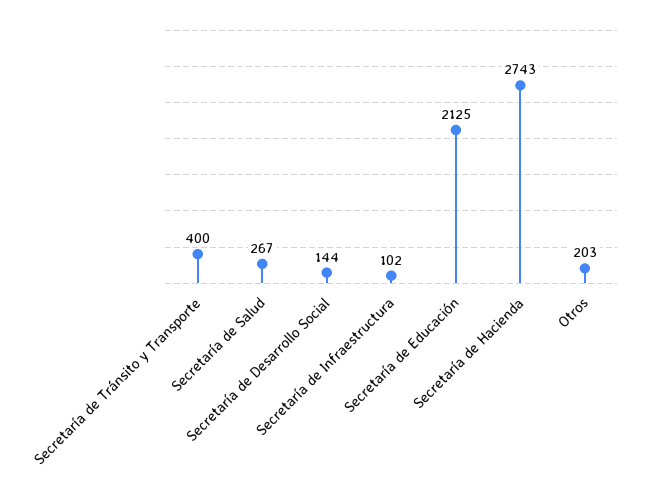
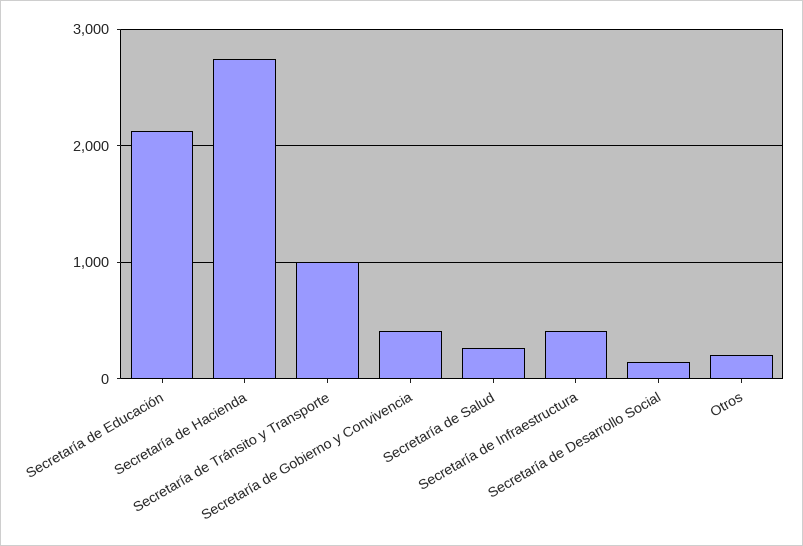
  {
-   "Secretaría de Tránsito y Transporte": 400,
+   "Secretaría de Tránsito y Transporte": 1000,
    "Secretaría de Salud": 267,
    "Secretaría de Desarrollo Social": 144,
-   "Secretaría de Infraestructura": 102,
+   "Secretaría de Infraestructura": 400,
    "Secretaría de Educación": 2125,
    "Secretaría de Hacienda": 2743,
-   "Otros": 203
+   "Otros": 203,
+   "Secretaría de Gobierno y Convivencia": 400
  }

